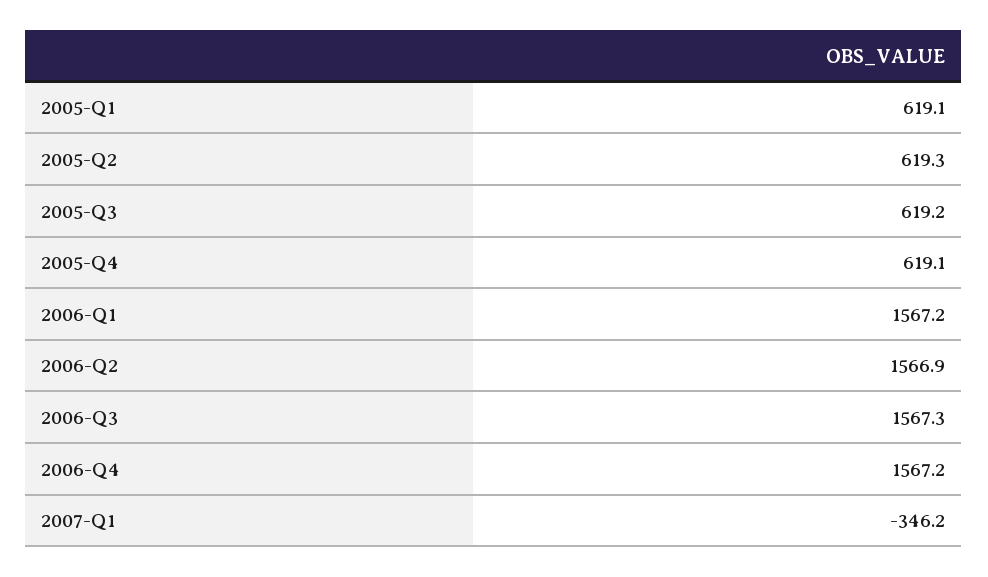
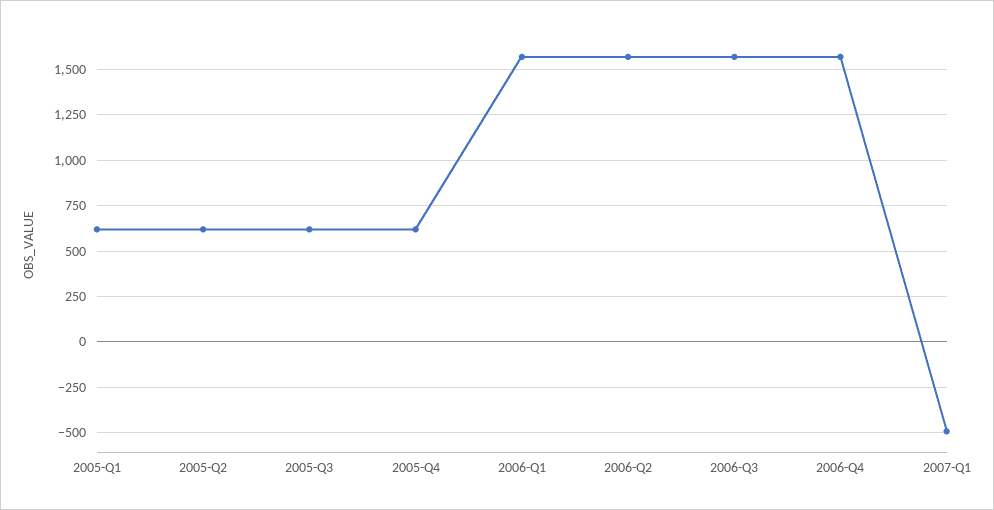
  {
    "2005-Q1": 619.1,
    "2005-Q2": 619.3,
    "2005-Q3": 619.2,
    "2005-Q4": 619.1,
    "2006-Q1": 1567.2,
    "2006-Q2": 1566.9,
    "2006-Q3": 1567.3,
    "2006-Q4": 1567.2,
-   "2007-Q1": -346.2
+   "2007-Q1": -500
  }

